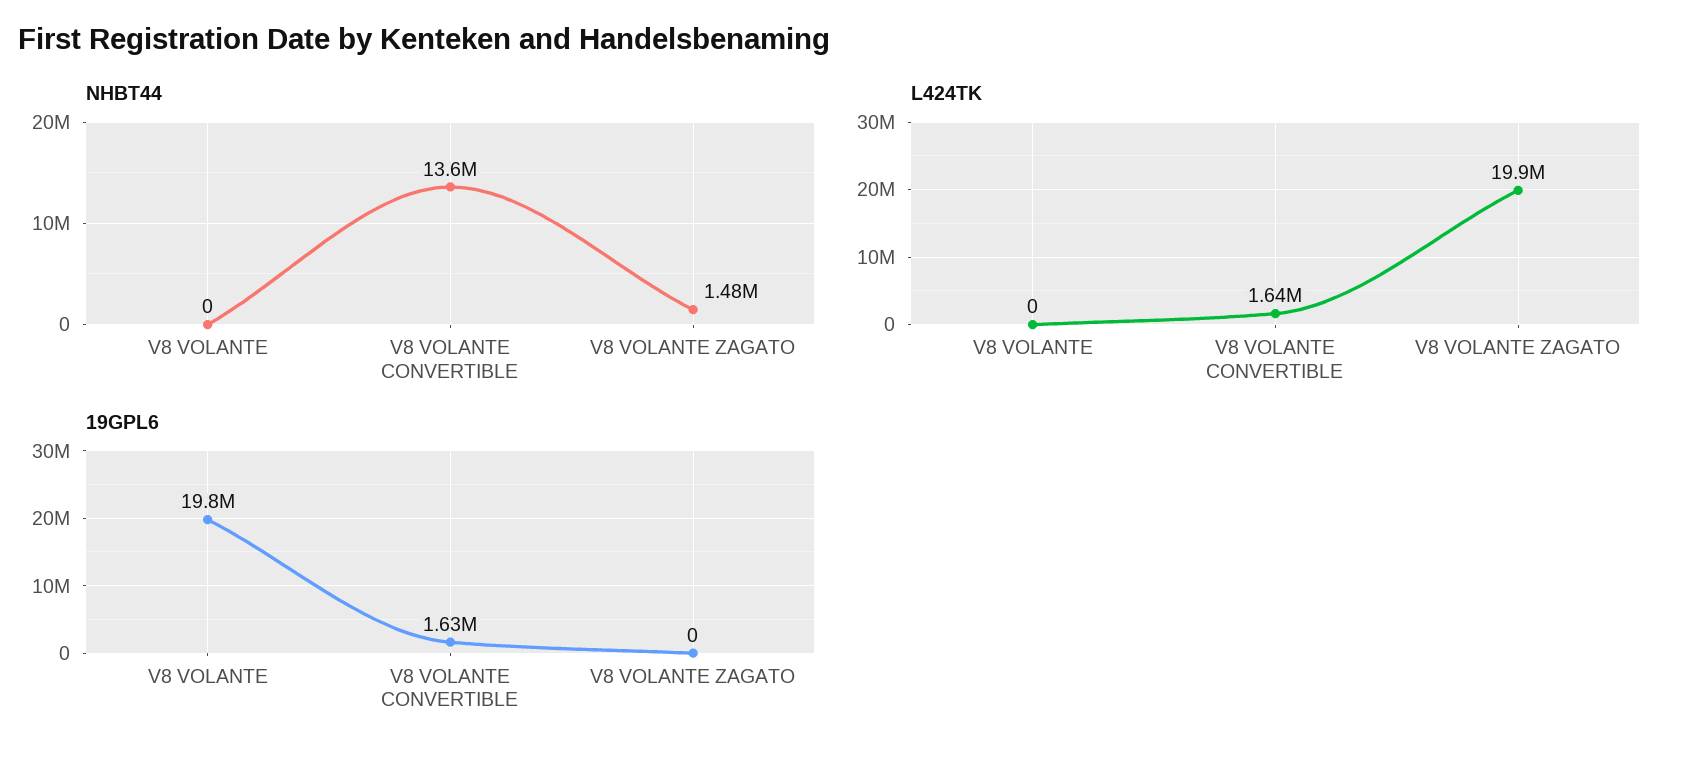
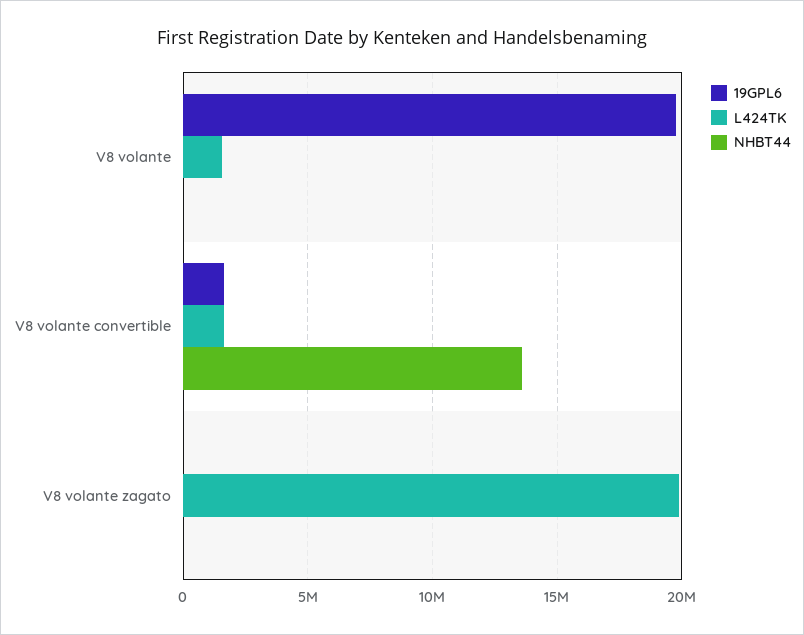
  {
    "NHBT44": {
      "V8 VOLANTE": 0,
      "V8 VOLANTE CONVERTIBLE": 13600000,
-     "V8 VOLANTE ZAGATO": 1480000
+     "V8 VOLANTE ZAGATO": 0
    },
    "L424TK": {
-     "V8 VOLANTE": 0,
+     "V8 VOLANTE": 1500000,
      "V8 VOLANTE CONVERTIBLE": 1640000,
      "V8 VOLANTE ZAGATO": 19900000
    },
    "19GPL6": {
      "V8 VOLANTE": 19800000,
      "V8 VOLANTE CONVERTIBLE": 1630000,
      "V8 VOLANTE ZAGATO": 0
    }
  }

